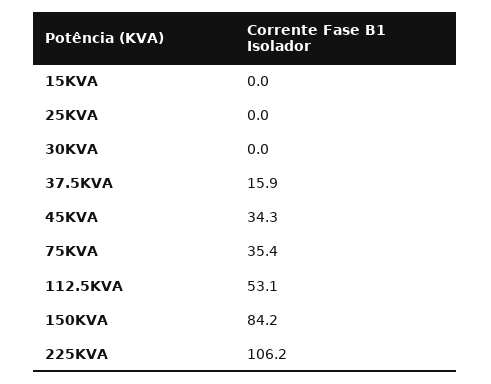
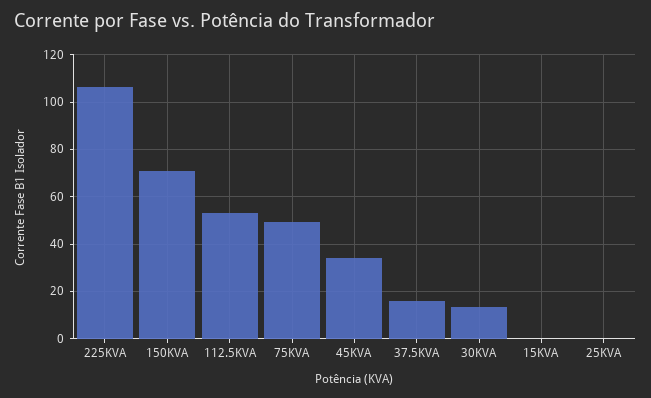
  {
    "15KVA": 0,
    "25KVA": 0,
-   "30KVA": 0,
+   "30KVA": 15,
    "37.5KVA": 15.9,
    "45KVA": 34.3,
-   "75KVA": 35.4,
+   "75KVA": 50,
    "112.5KVA": 53.1,
-   "150KVA": 84.2,
+   "150KVA": 70,
    "225KVA": 106.2
  }

